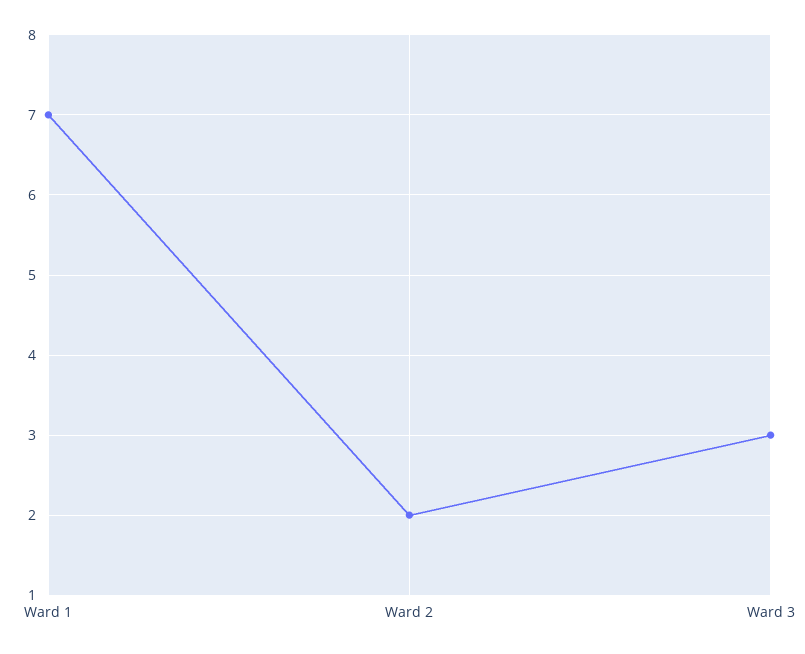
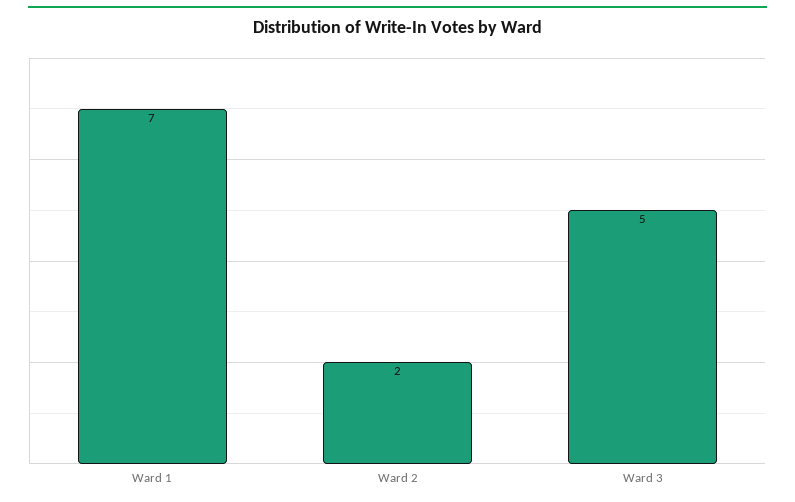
  {
    "Ward 1": 7,
    "Ward 2": 2,
-   "Ward 3": 3
+   "Ward 3": 5
  }

